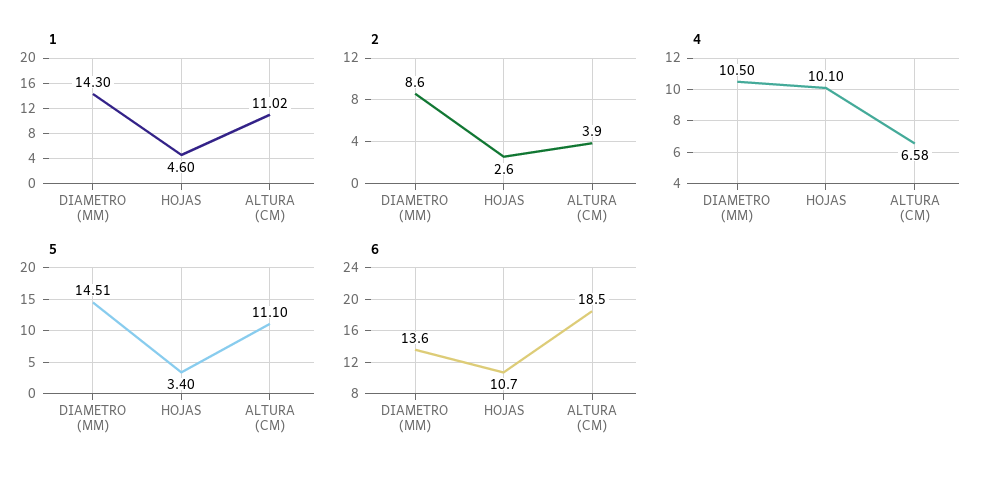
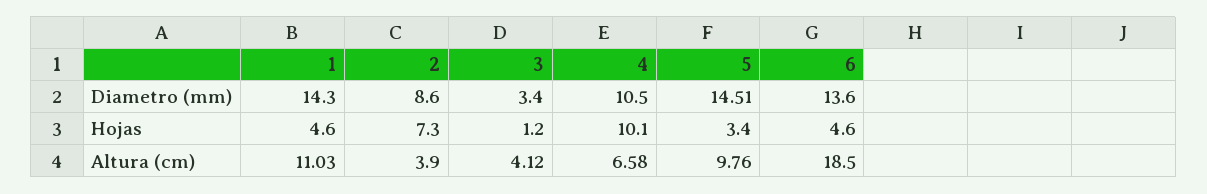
  {
    "1": {
      "DIAMETRO (MM)": 14.3,
      "HOJAS": 4.6,
-     "ALTURA (CM)": 11.02
+     "ALTURA (CM)": 11.03
    },
    "2": {
      "DIAMETRO (MM)": 8.6,
-     "HOJAS": 2.6,
+     "HOJAS": 7.3,
      "ALTURA (CM)": 3.9
    },
    "4": {
      "DIAMETRO (MM)": 10.5,
      "HOJAS": 10.1,
      "ALTURA (CM)": 6.58
    },
    "5": {
      "DIAMETRO (MM)": 14.51,
      "HOJAS": 3.4,
-     "ALTURA (CM)": 11.1
+     "ALTURA (CM)": 9.76
    },
    "6": {
      "DIAMETRO (MM)": 13.6,
-     "HOJAS": 10.7,
+     "HOJAS": 4.6,
      "ALTURA (CM)": 18.5
-   }
+   },
+   "3": {
+     "DIAMETRO (MM)": 3.4,
+     "HOJAS": 1.2,
+     "ALTURA (CM)": 4.12
+   }
  }

